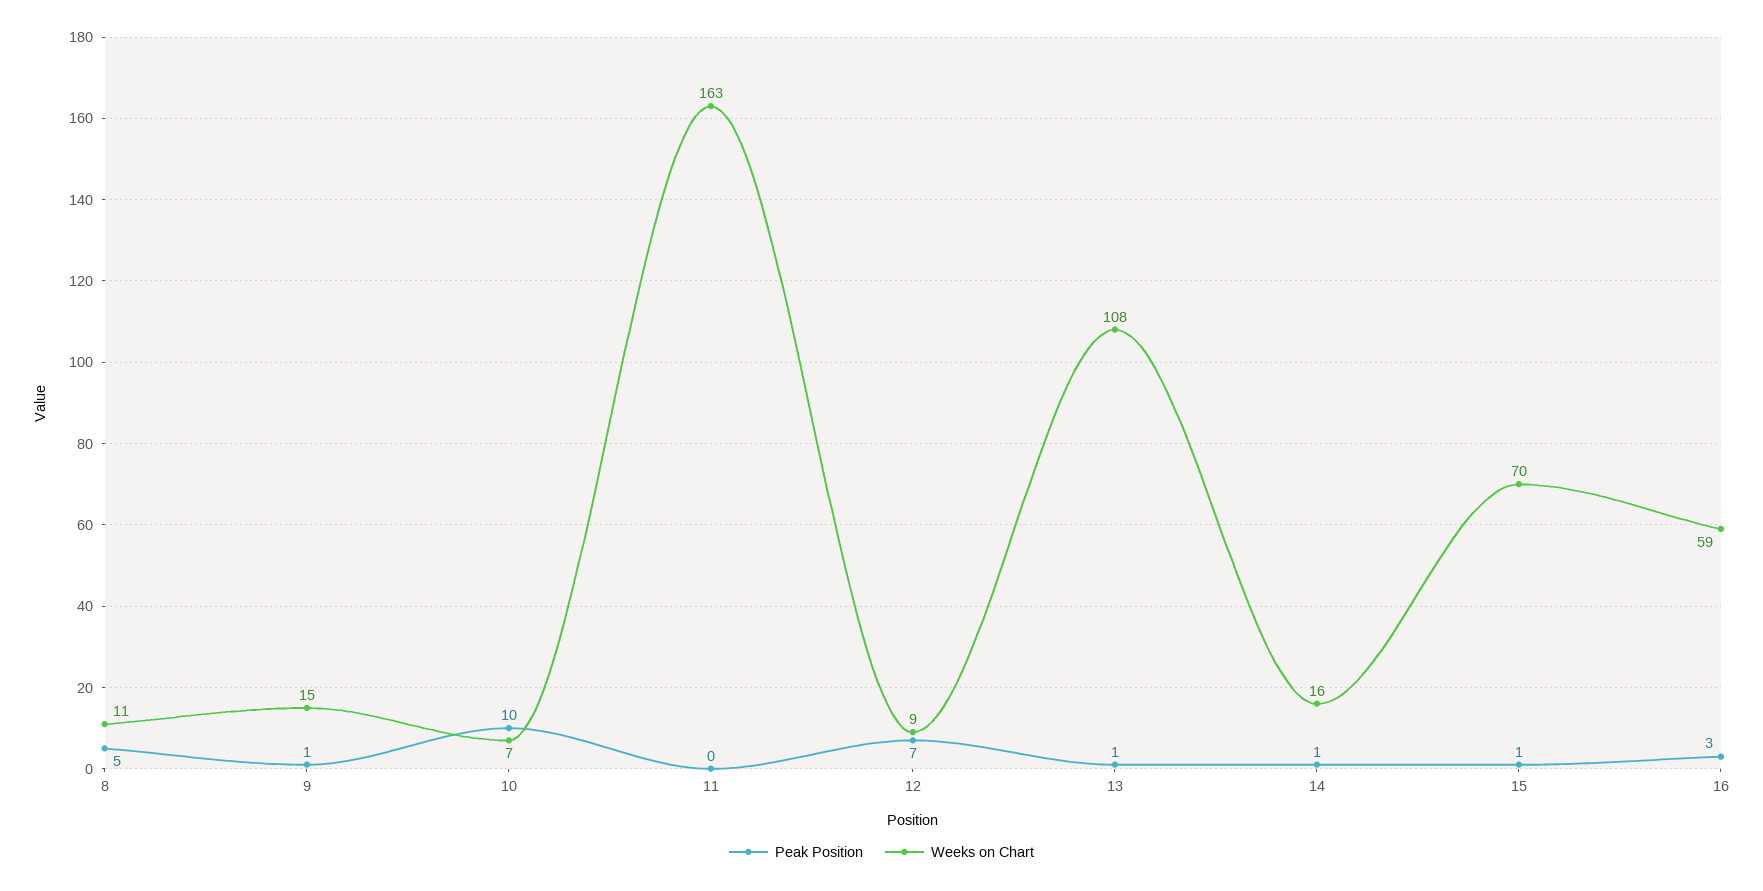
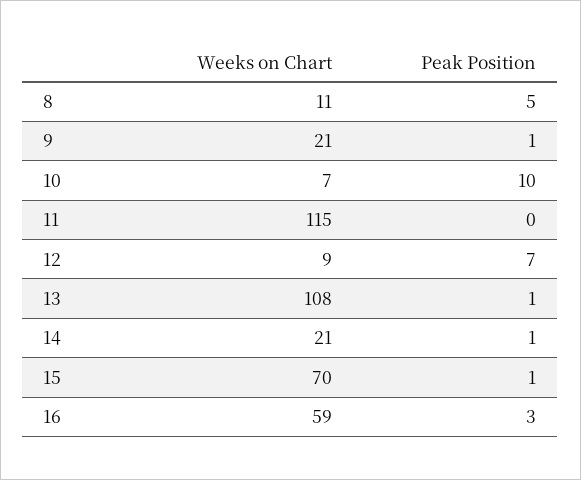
  {
    "Peak Position": {
      "8": 5,
      "9": 1,
      "10": 10,
      "11": 0,
      "12": 7,
      "13": 1,
      "14": 1,
      "15": 1,
      "16": 3
    },
    "Weeks on Chart": {
      "8": 11,
-     "9": 15,
+     "9": 21,
      "10": 7,
-     "11": 163,
+     "11": 115,
      "12": 9,
      "13": 108,
-     "14": 16,
+     "14": 21,
      "15": 70,
      "16": 59
    }
  }

